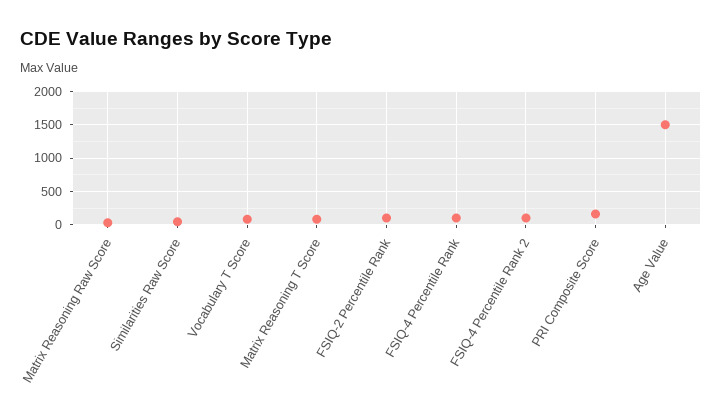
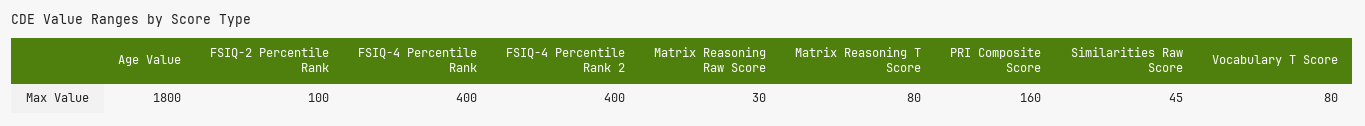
  {
    "Matrix Reasoning Raw Score": 30,
    "Similarities Raw Score": 45,
    "Vocabulary T Score": 80,
    "Matrix Reasoning T Score": 80,
    "FSIQ-2 Percentile Rank": 100,
-   "FSIQ-4 Percentile Rank": 100,
+   "FSIQ-4 Percentile Rank": 400,
-   "FSIQ-4 Percentile Rank 2": 100,
+   "FSIQ-4 Percentile Rank 2": 400,
    "PRI Composite Score": 160,
-   "Age Value": 1500
+   "Age Value": 1800
  }

